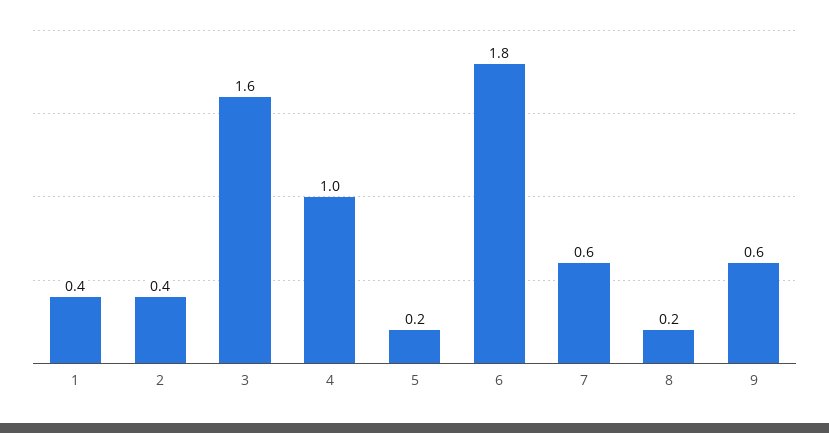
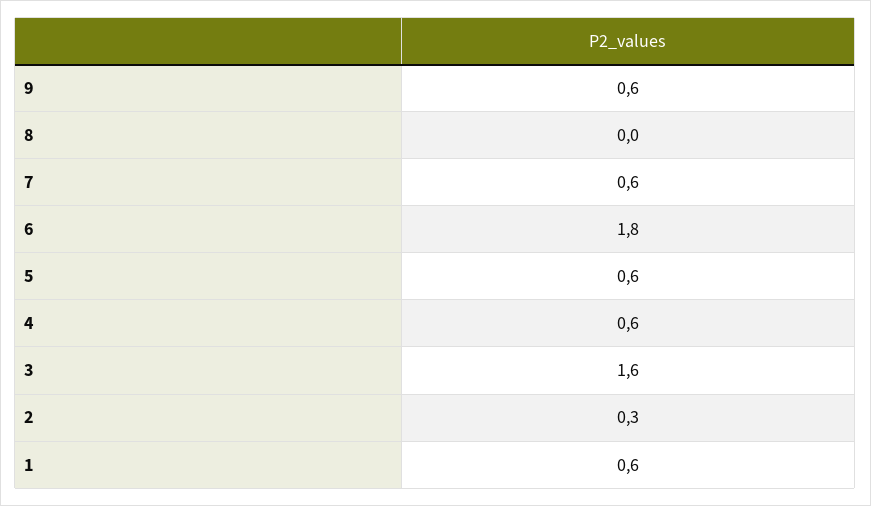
  {
-   "1": 0.4,
+   "1": 0.6,
-   "2": 0.4,
+   "2": 0.3,
    "3": 1.6,
-   "4": 1,
+   "4": 0.6,
-   "5": 0.2,
+   "5": 0.6,
    "6": 1.8,
    "7": 0.6,
-   "8": 0.2,
+   "8": 0,
    "9": 0.6
  }

